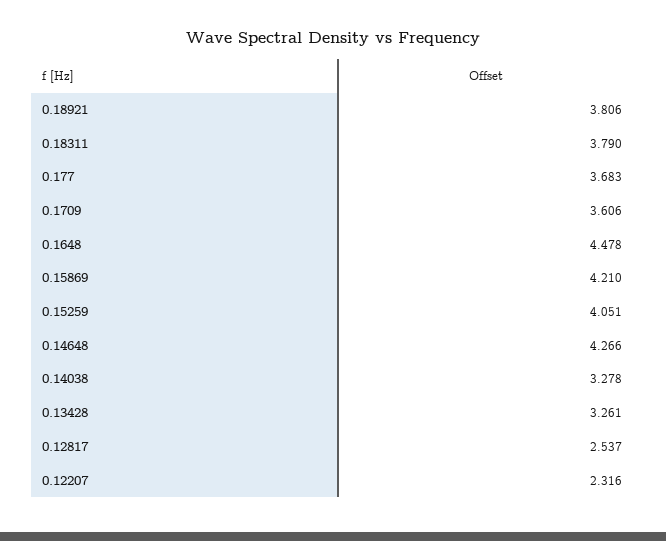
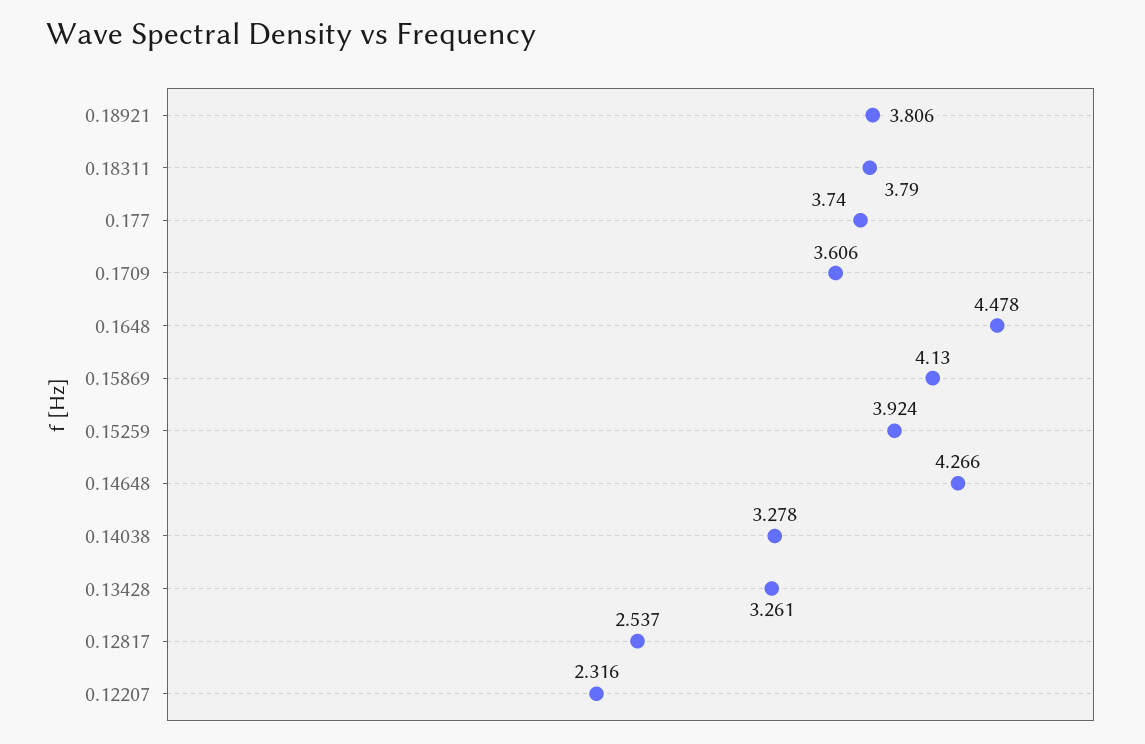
  {
    "0.18921": 3.806,
    "0.18311": 3.79,
-   "0.177": 3.683,
+   "0.177": 3.74,
    "0.1709": 3.606,
    "0.1648": 4.478,
-   "0.15869": 4.21,
+   "0.15869": 4.13,
-   "0.15259": 4.051,
+   "0.15259": 3.924,
    "0.14648": 4.266,
    "0.14038": 3.278,
    "0.13428": 3.261,
    "0.12817": 2.537,
    "0.12207": 2.316
  }

